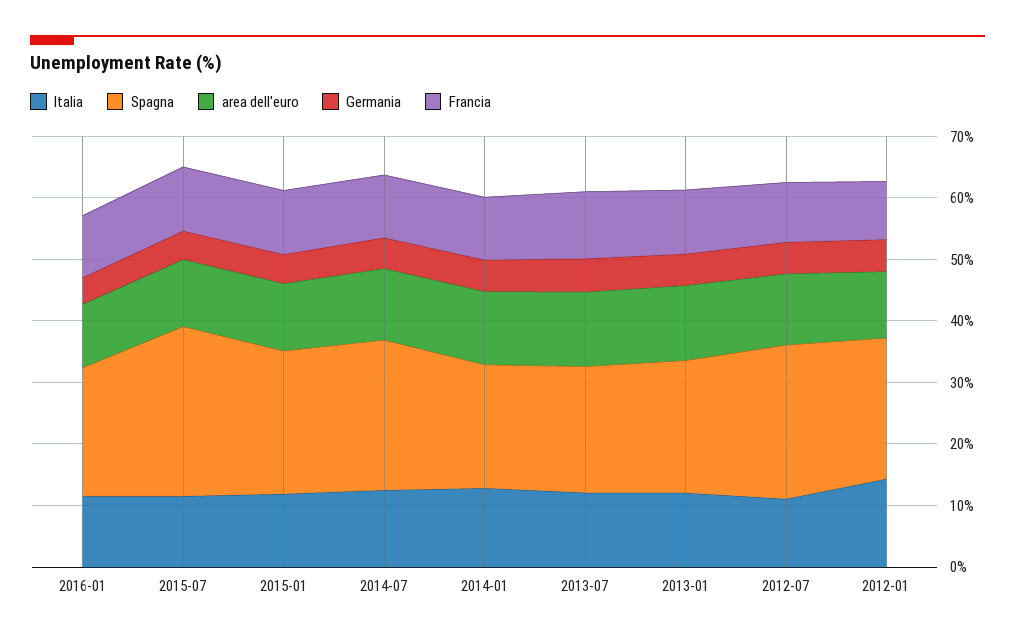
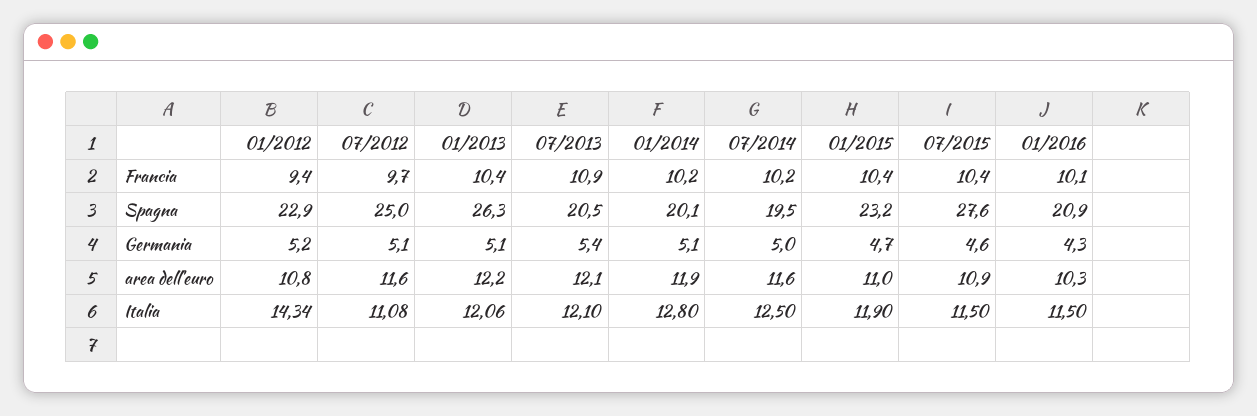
  {
    "Italia": {
      "2016-01": 11.5,
      "2015-07": 11.5,
      "2015-01": 11.9,
      "2014-07": 12.5,
      "2014-01": 12.8,
      "2013-07": 12.1,
      "2013-01": 12.06,
      "2012-07": 11.08,
      "2012-01": 14.34
    },
    "Spagna": {
      "2016-01": 20.9,
      "2015-07": 27.6,
      "2015-01": 23.2,
-     "2014-07": 24,
+     "2014-07": 19.5,
      "2014-01": 20.1,
      "2013-07": 20.5,
-     "2013-01": 22,
+     "2013-01": 26.3,
      "2012-07": 25,
      "2012-01": 22.9
    },
    "area dell'euro": {
      "2016-01": 10.3,
      "2015-07": 10.9,
      "2015-01": 11,
      "2014-07": 11.6,
      "2014-01": 11.9,
      "2013-07": 12.1,
      "2013-01": 12.2,
      "2012-07": 11.6,
      "2012-01": 10.8
    },
    "Germania": {
      "2016-01": 4.3,
      "2015-07": 4.6,
      "2015-01": 4.7,
      "2014-07": 5,
      "2014-01": 5.1,
      "2013-07": 5.4,
      "2013-01": 5.1,
      "2012-07": 5.1,
      "2012-01": 5.2
    },
    "Francia": {
      "2016-01": 10.1,
      "2015-07": 10.4,
      "2015-01": 10.4,
      "2014-07": 10.2,
      "2014-01": 10.2,
      "2013-07": 10.9,
      "2013-01": 10.4,
      "2012-07": 9.7,
      "2012-01": 9.4
    }
  }

